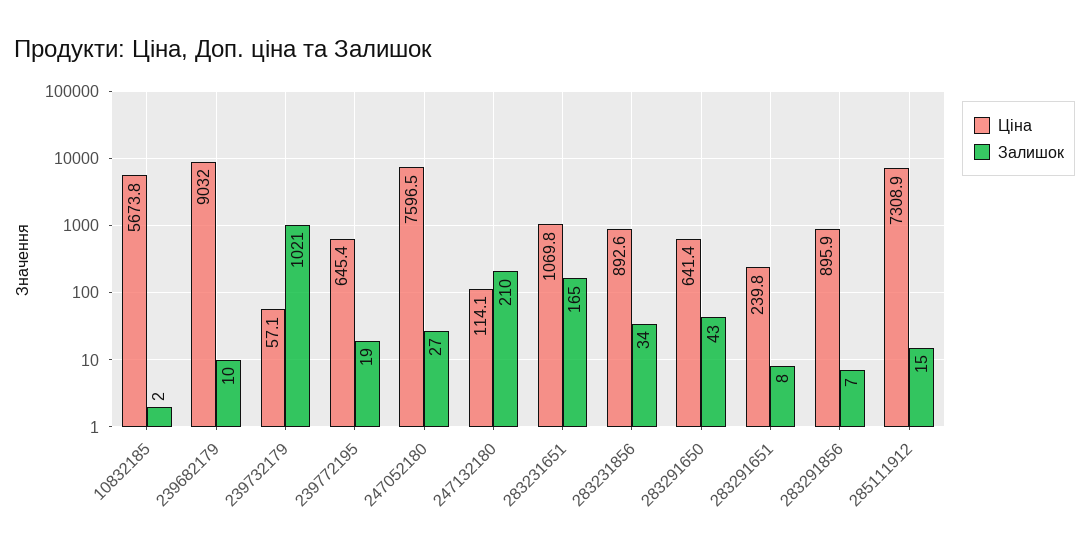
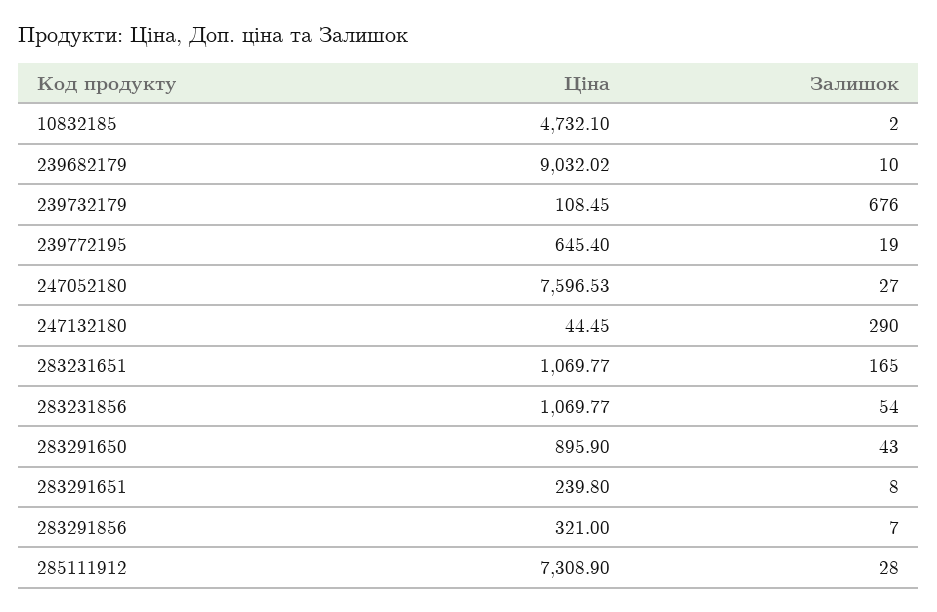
  {
    "Ціна": {
-     "10832185": 5673.8,
+     "10832185": 4732.1,
      "239682179": 9032.02,
-     "239732179": 57.1,
+     "239732179": 108.45,
      "239772195": 645.4,
      "247052180": 7596.53,
-     "247132180": 114.1,
+     "247132180": 44.45,
      "283231651": 1069.77,
-     "283231856": 892.6,
+     "283231856": 1069.77,
-     "283291650": 641.4,
+     "283291650": 895.9,
      "283291651": 239.8,
-     "283291856": 895.9,
+     "283291856": 321,
      "285111912": 7308.9
    },
    "Залишок": {
      "10832185": 2,
      "239682179": 10,
-     "239732179": 1021,
+     "239732179": 676,
      "239772195": 19,
      "247052180": 27,
-     "247132180": 210,
+     "247132180": 290,
      "283231651": 165,
-     "283231856": 34,
+     "283231856": 54,
      "283291650": 43,
      "283291651": 8,
      "283291856": 7,
-     "285111912": 15
+     "285111912": 28
    }
  }

